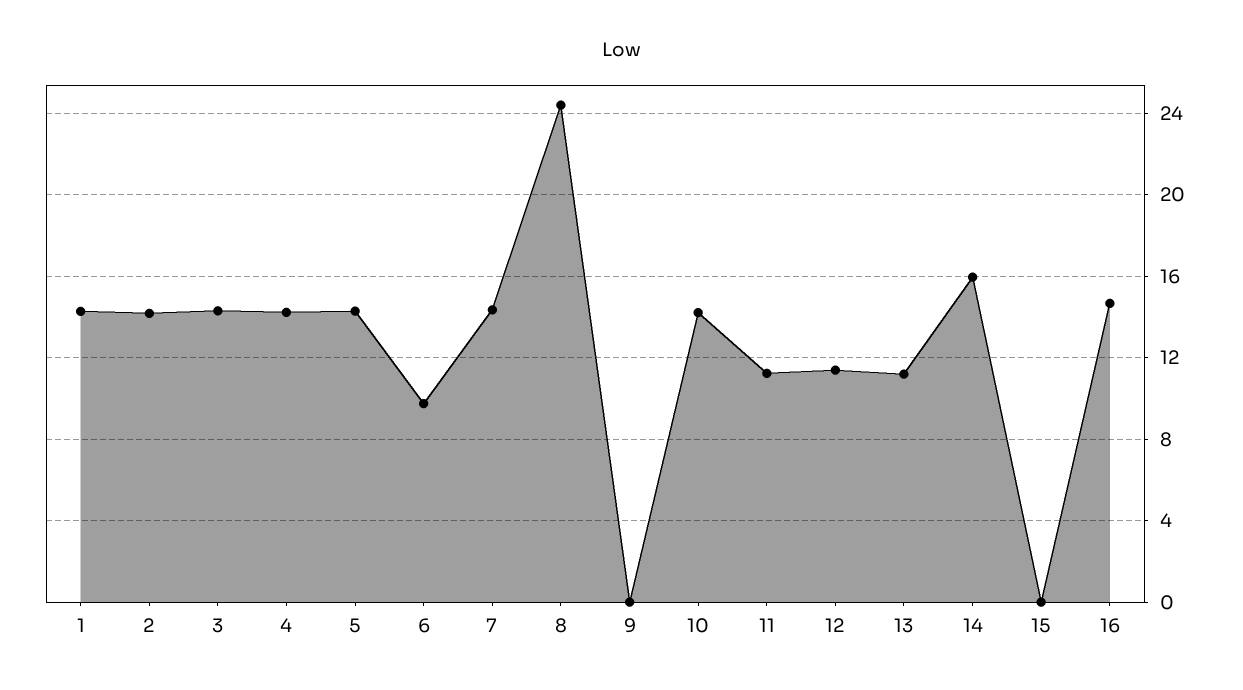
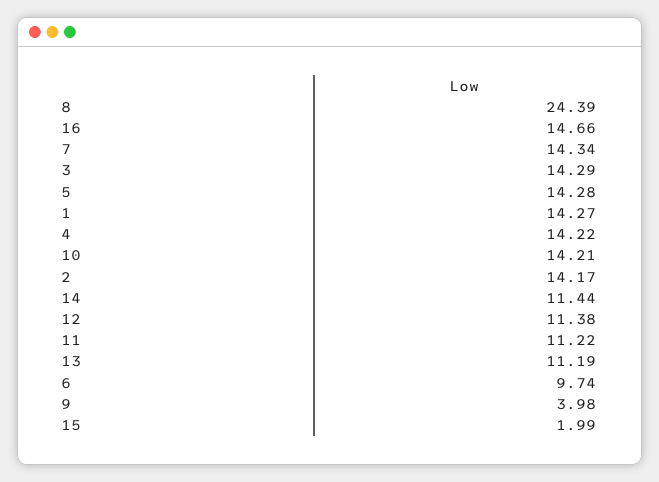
  {
    "1": 14.27,
    "2": 14.17,
    "3": 14.29,
    "4": 14.22,
    "5": 14.28,
    "6": 9.74,
    "7": 14.34,
    "8": 24.39,
-   "9": 0,
+   "9": 3.98,
    "10": 14.21,
    "11": 11.22,
    "12": 11.38,
    "13": 11.19,
-   "14": 16,
+   "14": 11.44,
-   "15": 0,
+   "15": 1.99,
    "16": 14.66
  }

